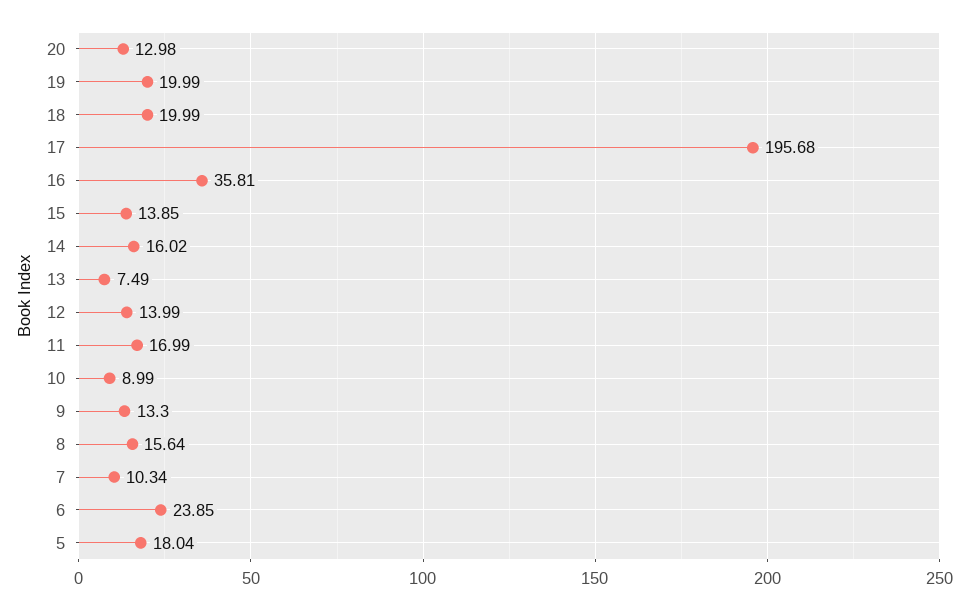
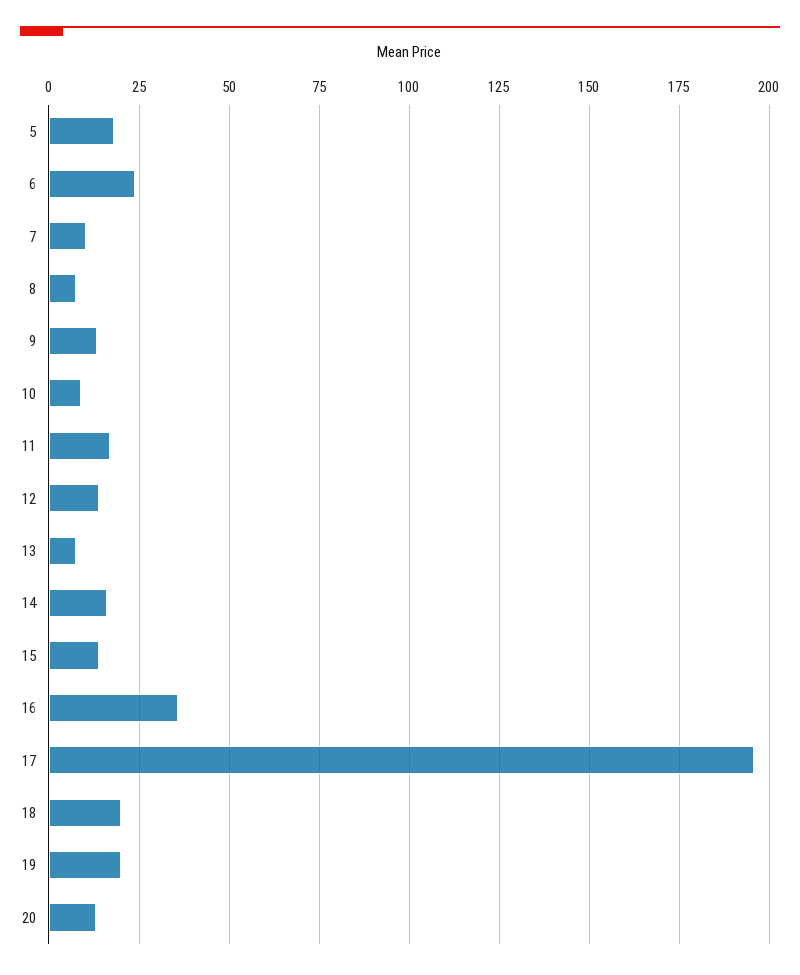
  {
    "20": 12.98,
    "19": 19.99,
    "18": 19.99,
    "17": 195.68,
    "16": 35.81,
    "15": 13.85,
    "14": 16.02,
    "13": 7.49,
    "12": 13.99,
    "11": 16.99,
    "10": 8.99,
    "9": 13.3,
-   "8": 15.64,
+   "8": 7.5,
    "7": 10.34,
    "6": 23.85,
    "5": 18.04
  }

